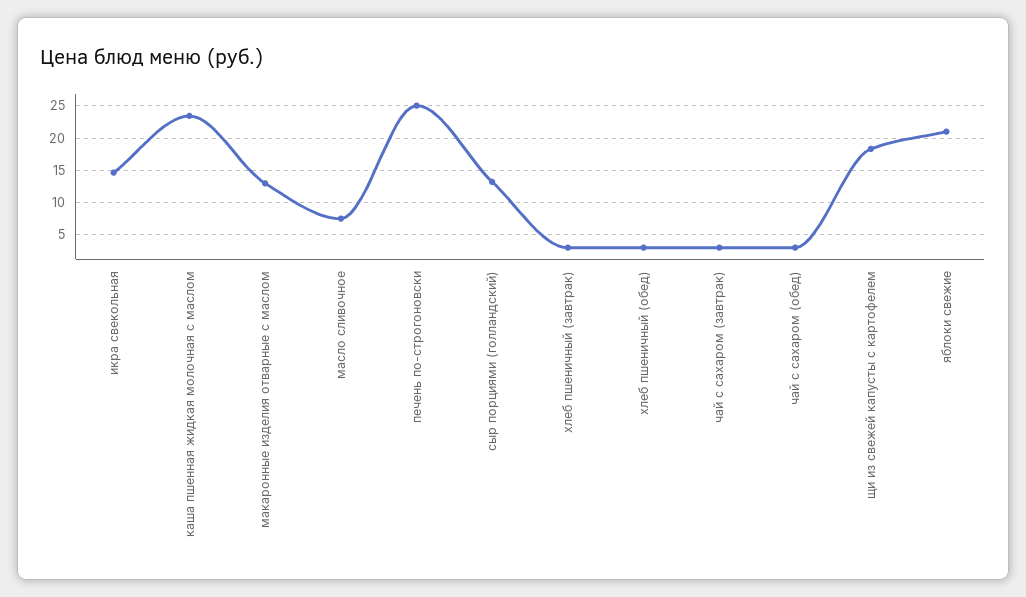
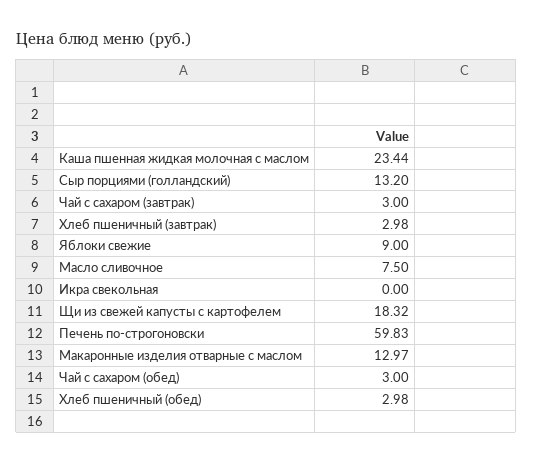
  {
-   "икра свекольная": 15,
+   "икра свекольная": 0,
    "каша пшенная жидкая молочная с маслом": 23.44,
    "макаронные изделия отварные с маслом": 12.97,
    "масло сливочное": 7.5,
-   "печень по-строгоновски": 25,
+   "печень по-строгоновски": 59.83,
    "сыр порциями (голландский)": 13.2,
    "хлеб пшеничный (завтрак)": 2.98,
    "хлеб пшеничный (обед)": 2.98,
    "чай с сахаром (завтрак)": 3,
    "чай с сахаром (обед)": 3,
    "щи из свежей капусты с картофелем": 18.32,
-   "яблоки свежие": 21
+   "яблоки свежие": 9
  }

